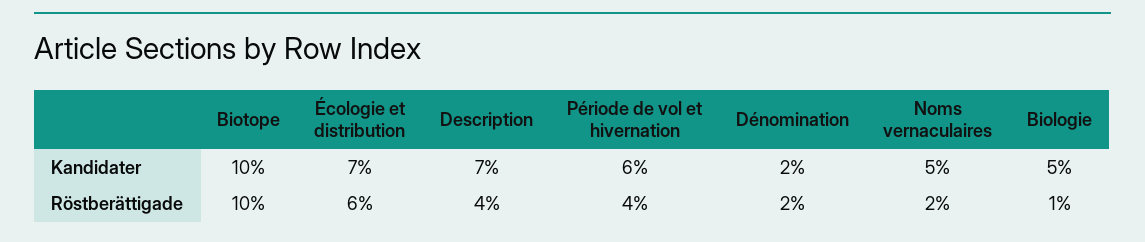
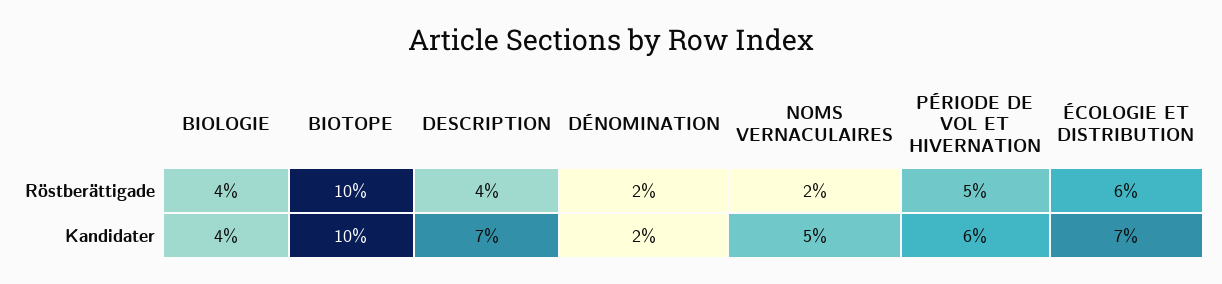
  {
    "Biotope": {
      "Kandidater": 10,
      "Röstberättigade": 10
    },
    "Écologie et distribution": {
      "Kandidater": 7,
      "Röstberättigade": 6
    },
    "Description": {
      "Kandidater": 7,
      "Röstberättigade": 4
    },
    "Période de vol et hivernation": {
      "Kandidater": 6,
-     "Röstberättigade": 4
+     "Röstberättigade": 5
    },
    "Dénomination": {
      "Kandidater": 2,
      "Röstberättigade": 2
    },
    "Noms vernaculaires": {
      "Kandidater": 5,
      "Röstberättigade": 2
    },
    "Biologie": {
-     "Kandidater": 5,
+     "Kandidater": 4,
-     "Röstberättigade": 1
+     "Röstberättigade": 4
    }
  }

